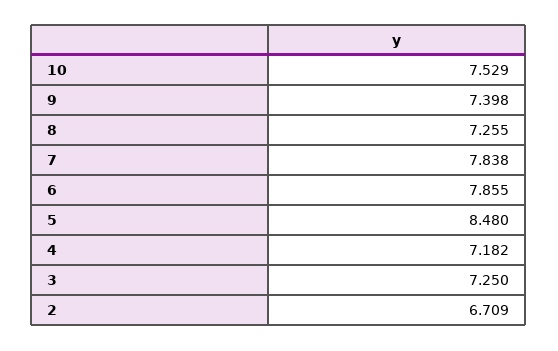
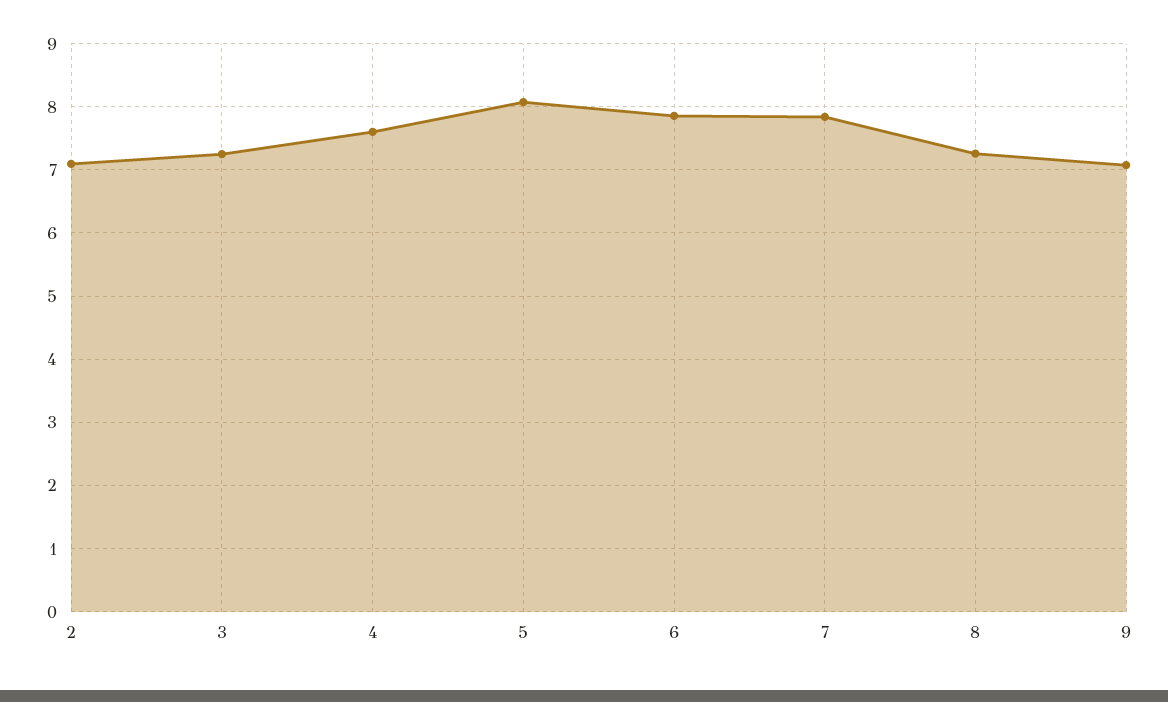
  {
-   "10": 7.529,
-   "9": 7.398,
+   "9": 7.1,
    "8": 7.255,
    "7": 7.838,
    "6": 7.855,
-   "5": 8.48,
+   "5": 8.1,
-   "4": 7.182,
+   "4": 7.6,
    "3": 7.25,
-   "2": 6.709
+   "2": 7.1
  }

